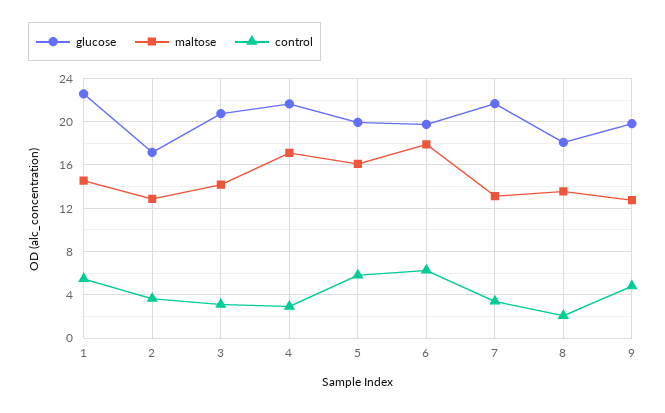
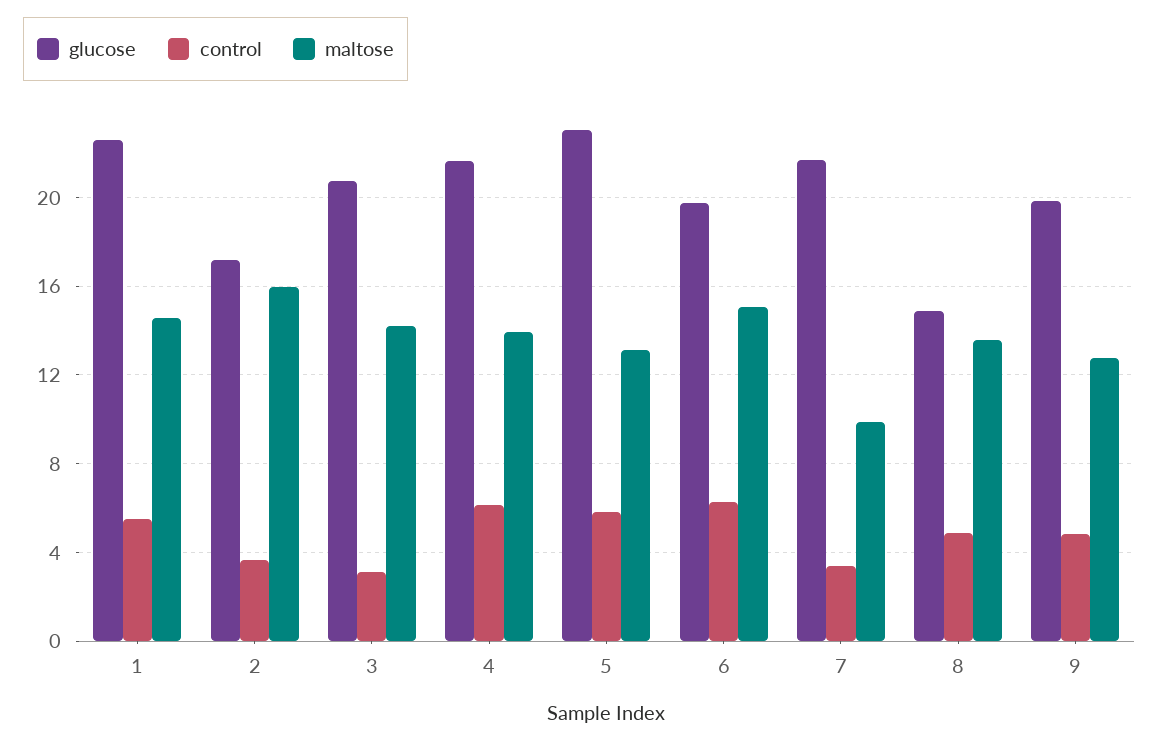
  {
    "glucose": {
      "1": 22.5,
      "2": 17,
      "3": 20.5,
      "4": 21.5,
-     "5": 20,
+     "5": 23,
      "6": 20,
      "7": 21.5,
-     "8": 18,
+     "8": 15,
      "9": 20
    },
    "maltose": {
      "1": 14.5,
-     "2": 13,
+     "2": 16,
      "3": 14,
-     "4": 17,
+     "4": 14,
-     "5": 16,
+     "5": 13,
-     "6": 18,
+     "6": 15,
-     "7": 13,
+     "7": 10,
      "8": 13.5,
      "9": 13
    },
    "control": {
      "1": 5.5,
      "2": 3.5,
      "3": 3,
-     "4": 3,
+     "4": 6,
      "5": 6,
      "6": 6.5,
      "7": 3.5,
-     "8": 2,
+     "8": 5,
      "9": 5
    }
  }

